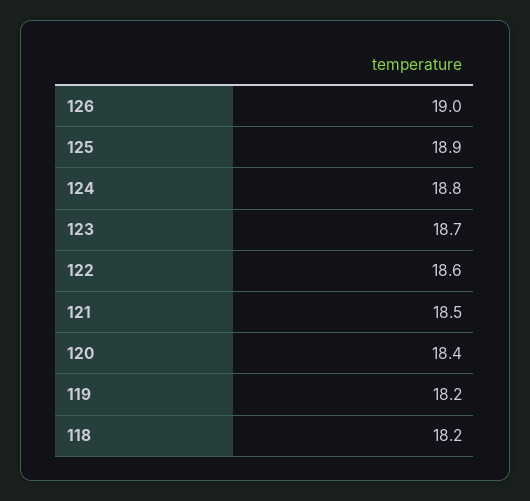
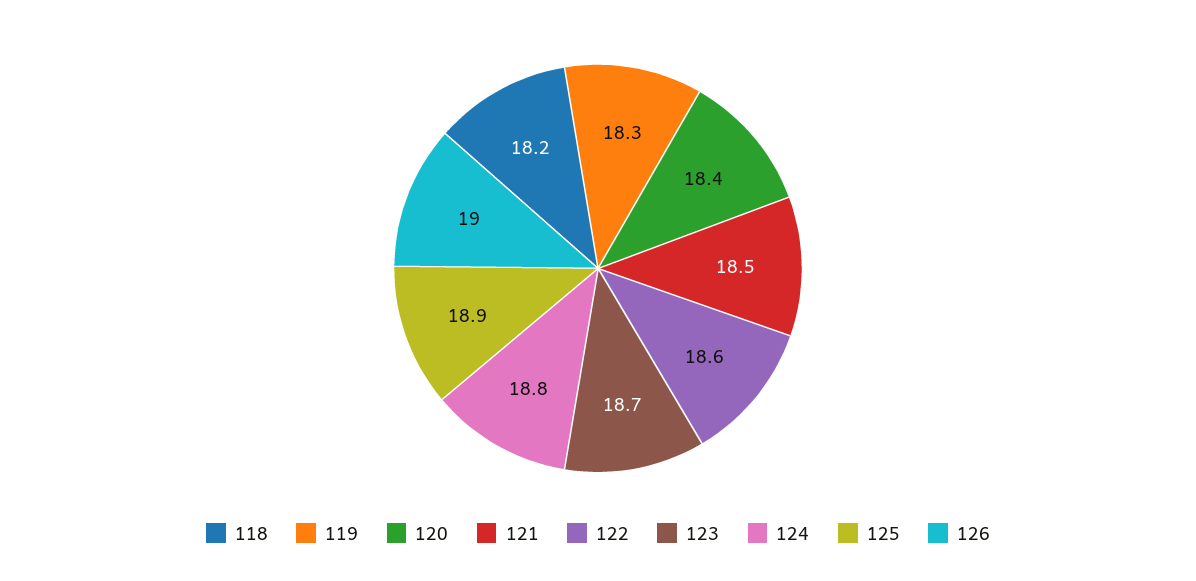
  {
    "126": 19,
    "125": 18.9,
    "124": 18.8,
    "123": 18.7,
    "122": 18.6,
    "121": 18.5,
    "120": 18.4,
-   "119": 18.2,
+   "119": 18.3,
    "118": 18.2
  }

